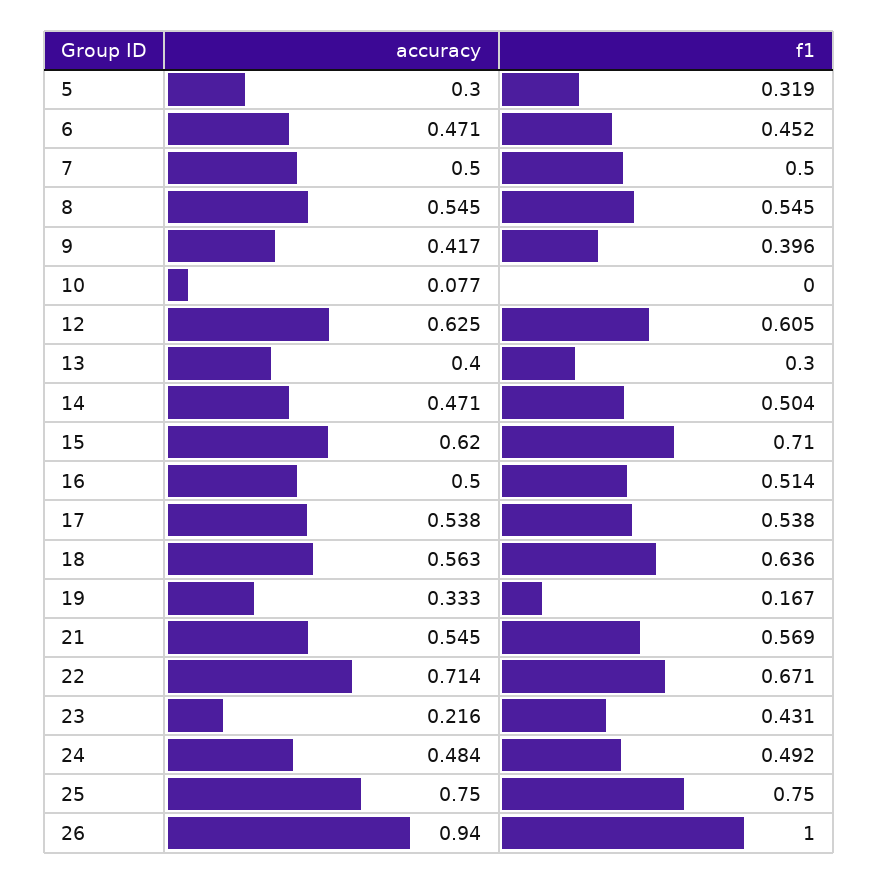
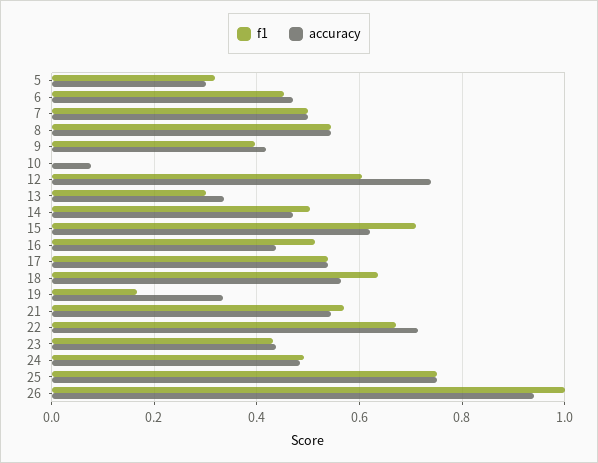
  {
    "accuracy": {
      "5": 0.3,
      "6": 0.471,
      "7": 0.5,
      "8": 0.545,
      "9": 0.417,
      "10": 0.077,
-     "12": 0.625,
+     "12": 0.74,
-     "13": 0.4,
+     "13": 0.34,
      "14": 0.471,
      "15": 0.62,
-     "16": 0.5,
+     "16": 0.44,
      "17": 0.538,
      "18": 0.563,
      "19": 0.333,
      "21": 0.545,
      "22": 0.714,
-     "23": 0.216,
+     "23": 0.44,
      "24": 0.484,
      "25": 0.75,
      "26": 0.94
    },
    "f1": {
      "5": 0.319,
      "6": 0.452,
      "7": 0.5,
      "8": 0.545,
      "9": 0.396,
      "10": 0,
      "12": 0.605,
      "13": 0.3,
      "14": 0.504,
      "15": 0.71,
      "16": 0.514,
      "17": 0.538,
      "18": 0.636,
      "19": 0.167,
      "21": 0.569,
      "22": 0.671,
      "23": 0.431,
      "24": 0.492,
      "25": 0.75,
      "26": 1
    }
  }

